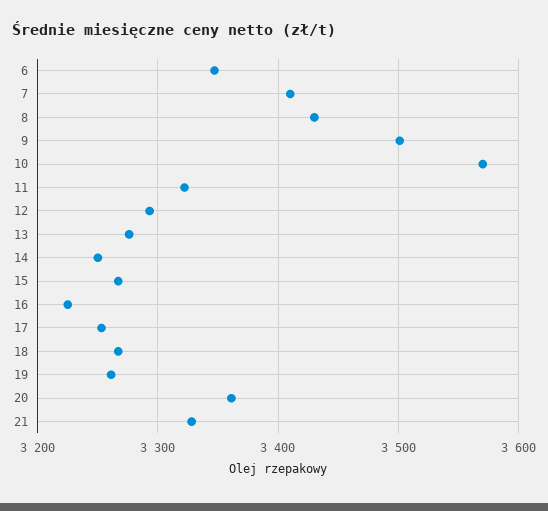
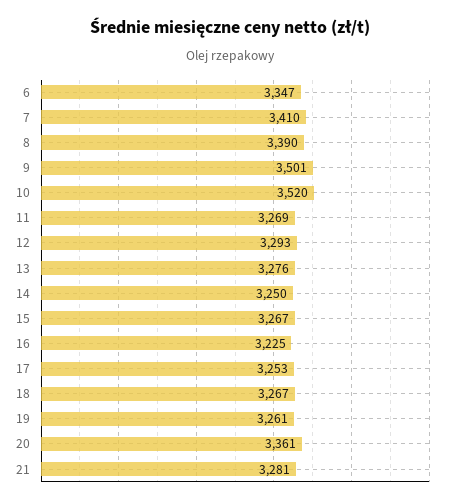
  {
    "6": 3347,
    "7": 3410,
-   "8": 3430,
+   "8": 3390,
    "9": 3501,
-   "10": 3570,
+   "10": 3520,
-   "11": 3320,
+   "11": 3269,
    "12": 3293,
    "13": 3276,
    "14": 3250,
    "15": 3267,
    "16": 3225,
    "17": 3253,
    "18": 3267,
    "19": 3261,
    "20": 3361,
-   "21": 3330
+   "21": 3281
  }

